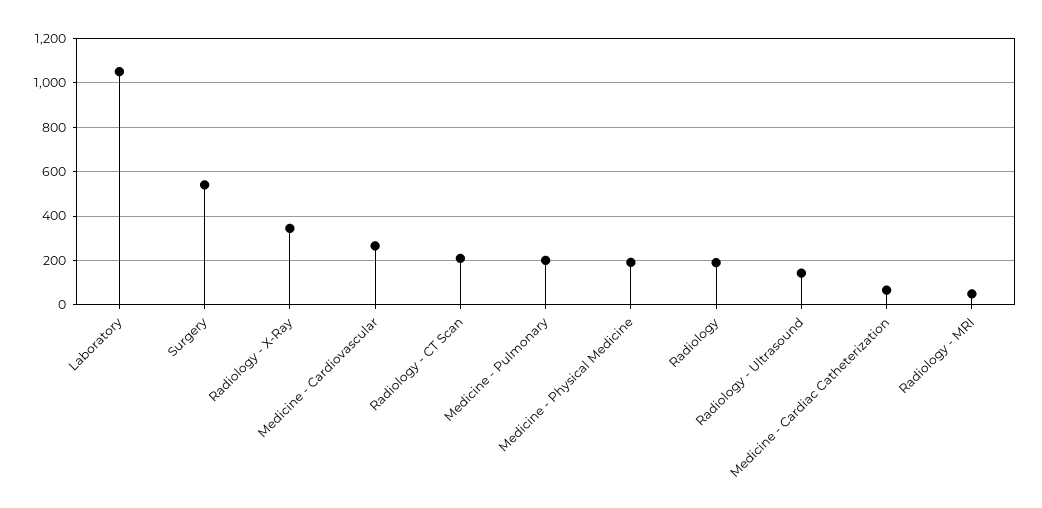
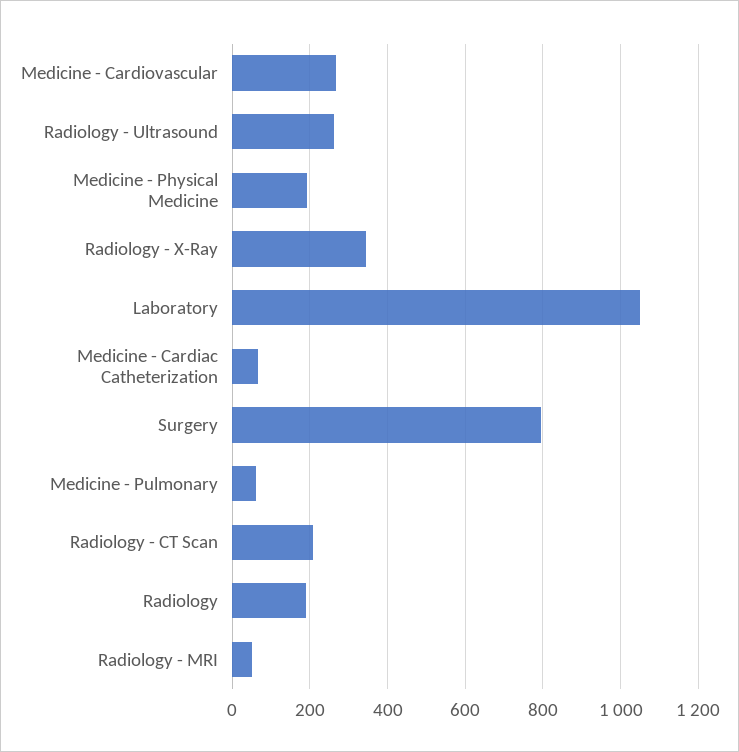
  {
    "Laboratory": 1060,
-   "Surgery": 550,
+   "Surgery": 800,
    "Radiology - X-Ray": 340,
    "Medicine - Cardiovascular": 260,
    "Radiology - CT Scan": 200,
-   "Medicine - Pulmonary": 200,
+   "Medicine - Pulmonary": 60,
    "Medicine - Physical Medicine": 200,
    "Radiology": 200,
-   "Radiology - Ultrasound": 150,
+   "Radiology - Ultrasound": 260,
    "Medicine - Cardiac Catheterization": 60,
    "Radiology - MRI": 60
  }

